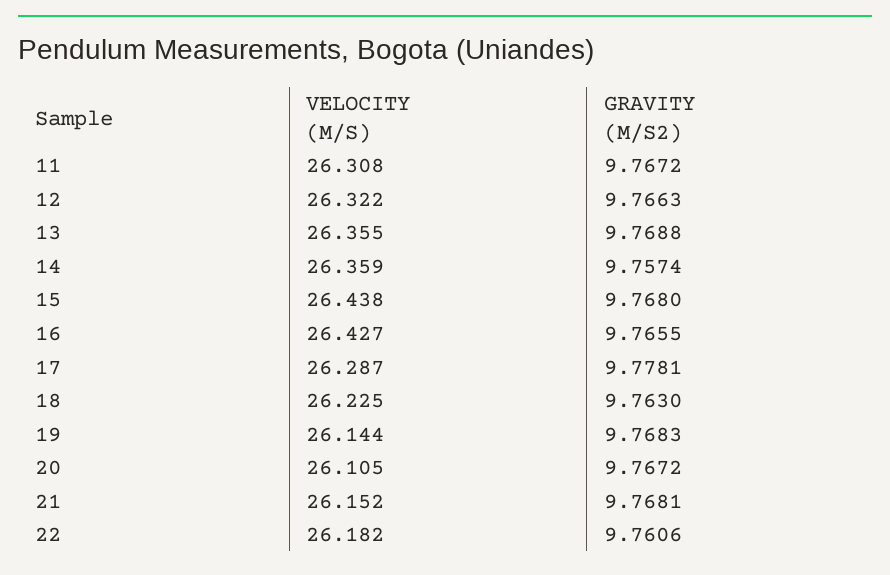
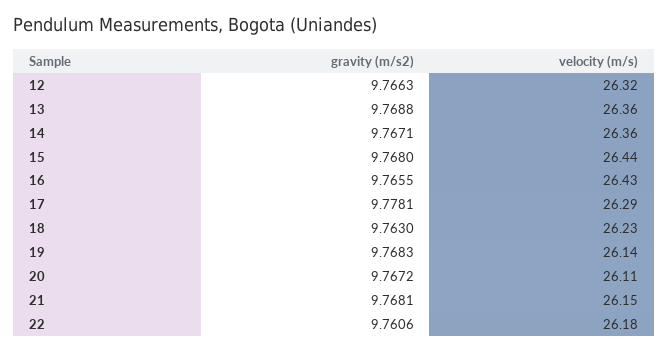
  {
    "VELOCITY (M/S)": {
-     "11": 26.308,
      "12": 26.322,
      "13": 26.355,
      "14": 26.359,
      "15": 26.438,
      "16": 26.427,
      "17": 26.287,
      "18": 26.225,
      "19": 26.144,
      "20": 26.105,
      "21": 26.152,
      "22": 26.182
    },
    "GRAVITY (M/S2)": {
-     "11": 9.7672,
      "12": 9.7663,
      "13": 9.7688,
-     "14": 9.7574,
+     "14": 9.7671,
      "15": 9.768,
      "16": 9.7655,
      "17": 9.7781,
      "18": 9.763,
      "19": 9.7683,
      "20": 9.7672,
      "21": 9.7681,
      "22": 9.7606
    }
  }

